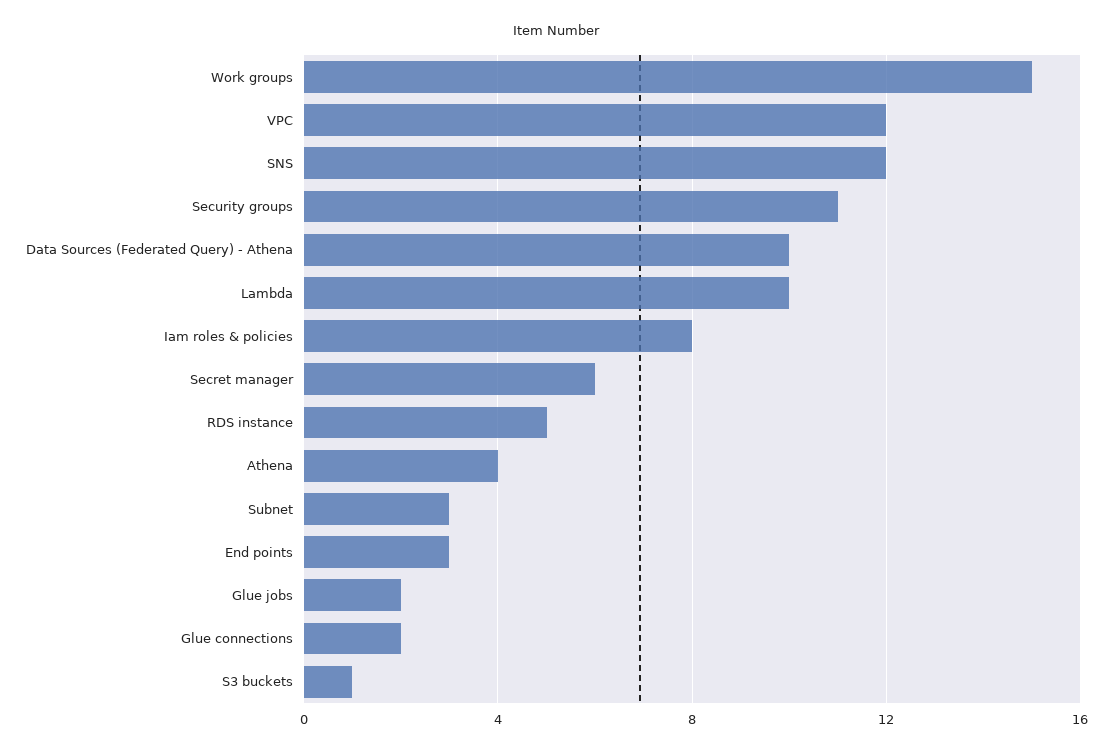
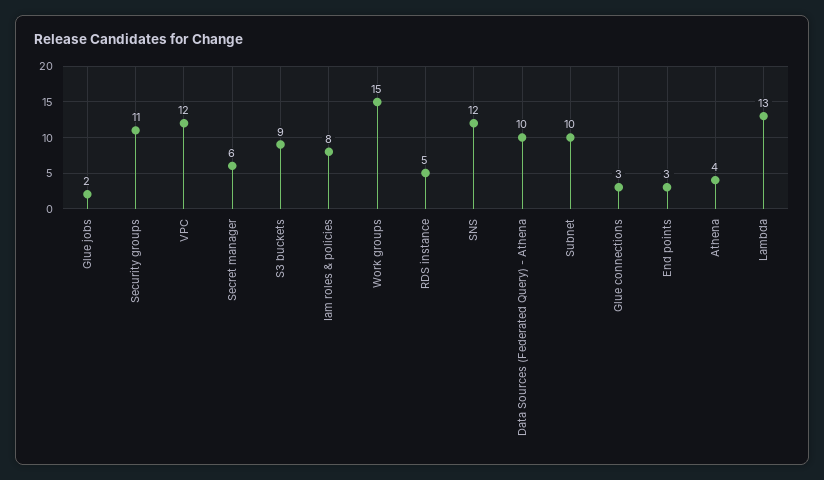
  {
    "Work groups": 15,
    "VPC": 12,
    "SNS": 12,
    "Security groups": 11,
    "Data Sources (Federated Query) - Athena": 10,
-   "Lambda": 10,
+   "Lambda": 13,
    "Iam roles & policies": 8,
    "Secret manager": 6,
    "RDS instance": 5,
    "Athena": 4,
-   "Subnet": 3,
+   "Subnet": 10,
    "End points": 3,
    "Glue jobs": 2,
-   "Glue connections": 2,
+   "Glue connections": 3,
-   "S3 buckets": 1
+   "S3 buckets": 9
  }

